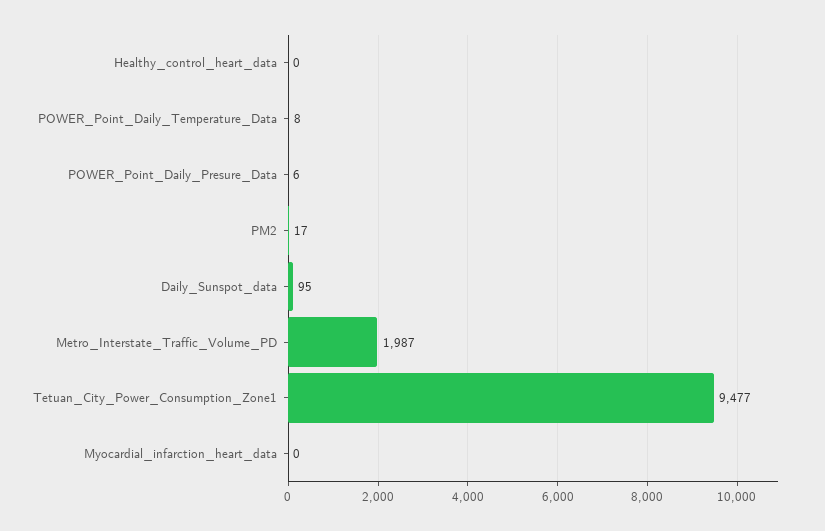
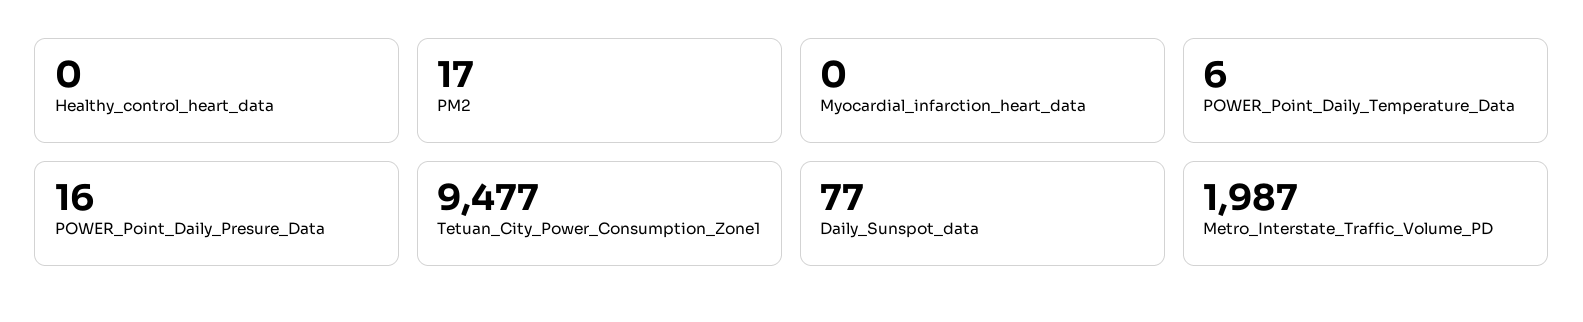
  {
    "Healthy_control_heart_data": 0,
-   "POWER_Point_Daily_Temperature_Data": 8,
+   "POWER_Point_Daily_Temperature_Data": 6,
-   "POWER_Point_Daily_Presure_Data": 6,
+   "POWER_Point_Daily_Presure_Data": 16,
    "PM2": 17,
-   "Daily_Sunspot_data": 95,
+   "Daily_Sunspot_data": 77,
    "Metro_Interstate_Traffic_Volume_PD": 1987,
    "Tetuan_City_Power_Consumption_Zone1": 9477,
    "Myocardial_infarction_heart_data": 0
  }

